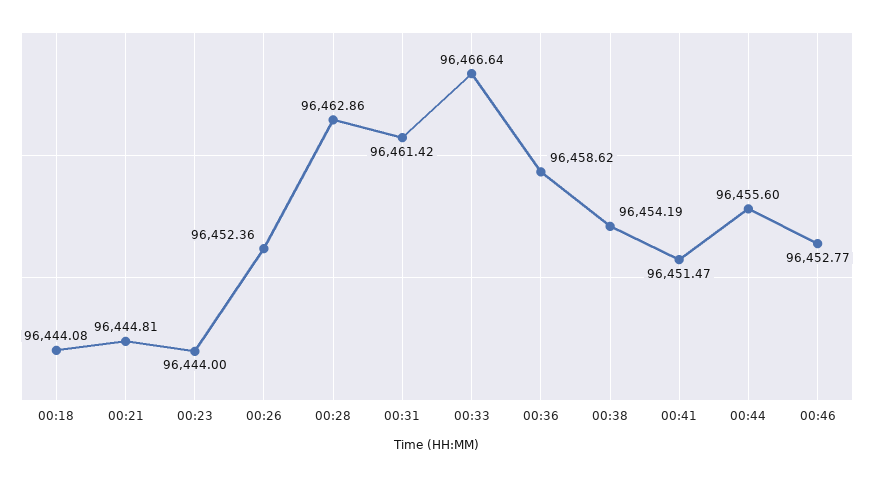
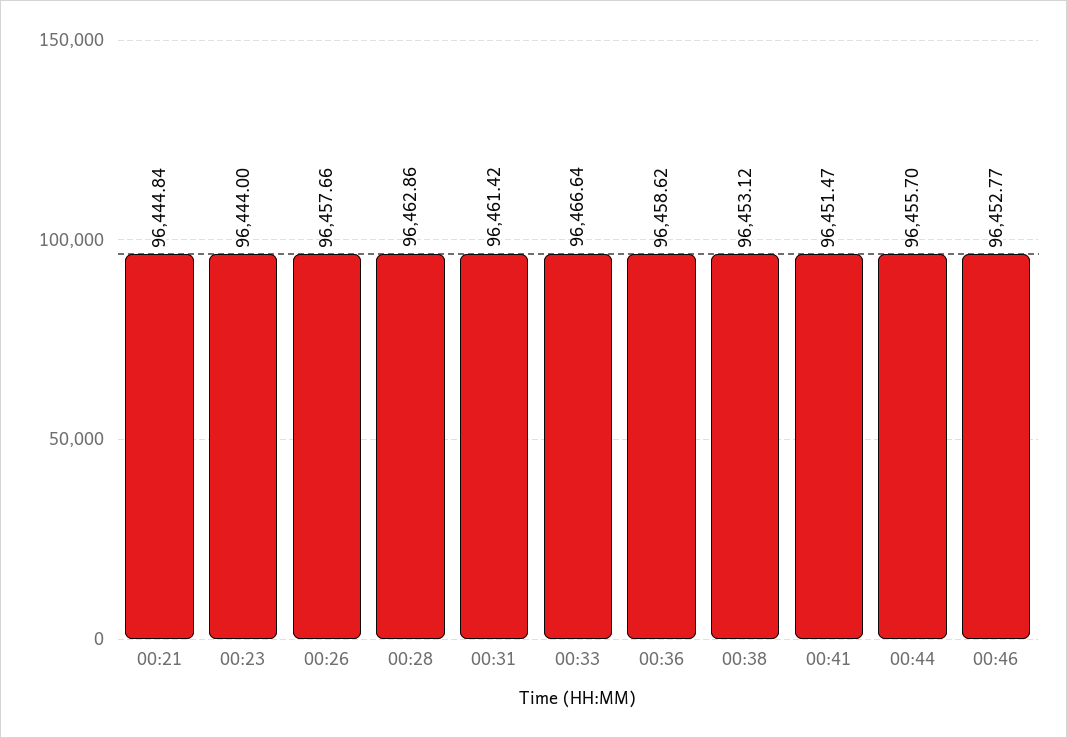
  {
-   "00:18": 96444.08,
-   "00:21": 96444.81,
+   "00:21": 96444.84,
    "00:23": 96444,
-   "00:26": 96452.36,
+   "00:26": 96457.66,
    "00:28": 96462.86,
    "00:31": 96461.42,
    "00:33": 96466.64,
    "00:36": 96458.62,
-   "00:38": 96454.19,
+   "00:38": 96453.12,
    "00:41": 96451.47,
-   "00:44": 96455.6,
+   "00:44": 96455.7,
    "00:46": 96452.77
  }

